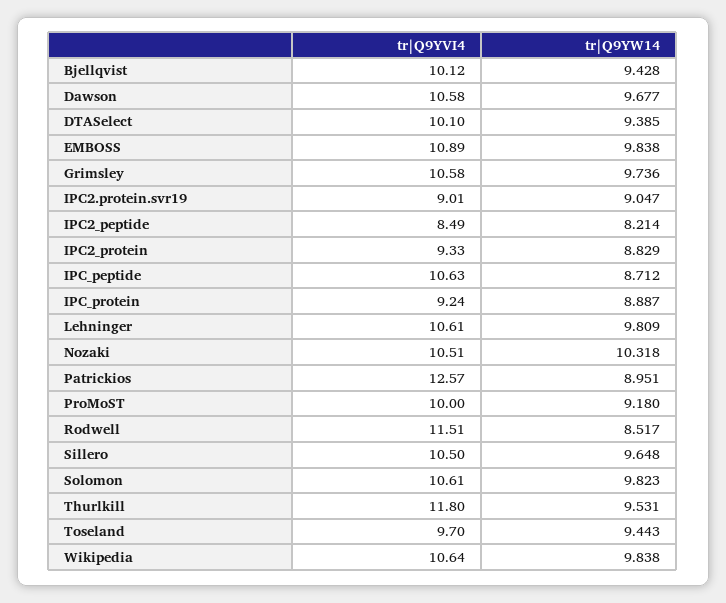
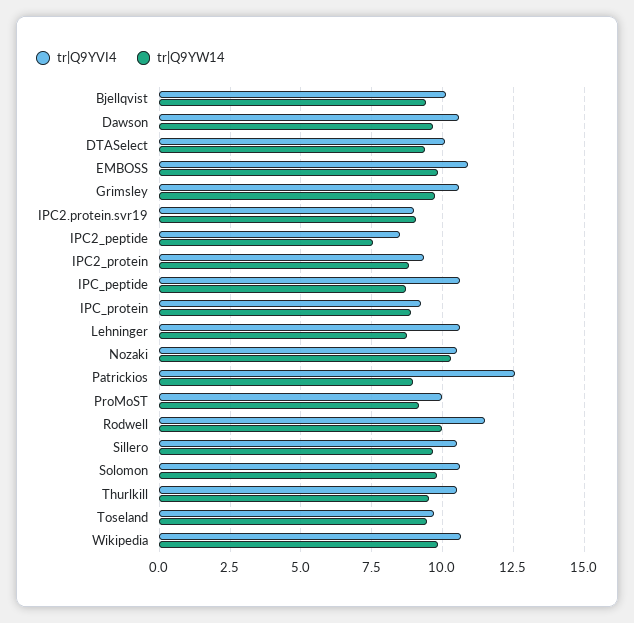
  {
    "tr|Q9YVI4": {
      "Bjellqvist": 10.12,
      "Dawson": 10.58,
      "DTASelect": 10.1,
      "EMBOSS": 10.89,
      "Grimsley": 10.58,
      "IPC2.protein.svr19": 9.01,
      "IPC2_peptide": 8.49,
      "IPC2_protein": 9.33,
      "IPC_peptide": 10.63,
      "IPC_protein": 9.24,
      "Lehninger": 10.61,
      "Nozaki": 10.51,
      "Patrickios": 12.57,
      "ProMoST": 10,
      "Rodwell": 11.51,
      "Sillero": 10.5,
      "Solomon": 10.61,
-     "Thurlkill": 11.8,
+     "Thurlkill": 10.5,
      "Toseland": 9.7,
      "Wikipedia": 10.64
    },
    "tr|Q9YW14": {
      "Bjellqvist": 9.428,
      "Dawson": 9.677,
      "DTASelect": 9.385,
      "EMBOSS": 9.838,
      "Grimsley": 9.736,
      "IPC2.protein.svr19": 9.047,
-     "IPC2_peptide": 8.214,
+     "IPC2_peptide": 7.5,
      "IPC2_protein": 8.829,
      "IPC_peptide": 8.712,
      "IPC_protein": 8.887,
-     "Lehninger": 9.809,
+     "Lehninger": 8.75,
      "Nozaki": 10.318,
      "Patrickios": 8.951,
      "ProMoST": 9.18,
-     "Rodwell": 8.517,
+     "Rodwell": 10,
      "Sillero": 9.648,
      "Solomon": 9.823,
      "Thurlkill": 9.531,
      "Toseland": 9.443,
      "Wikipedia": 9.838
    }
  }

